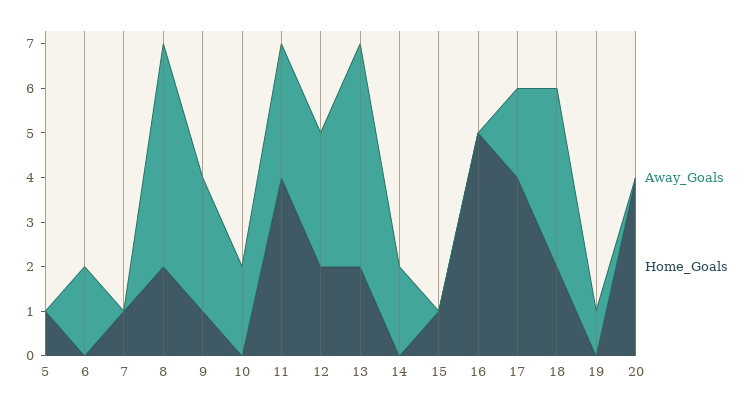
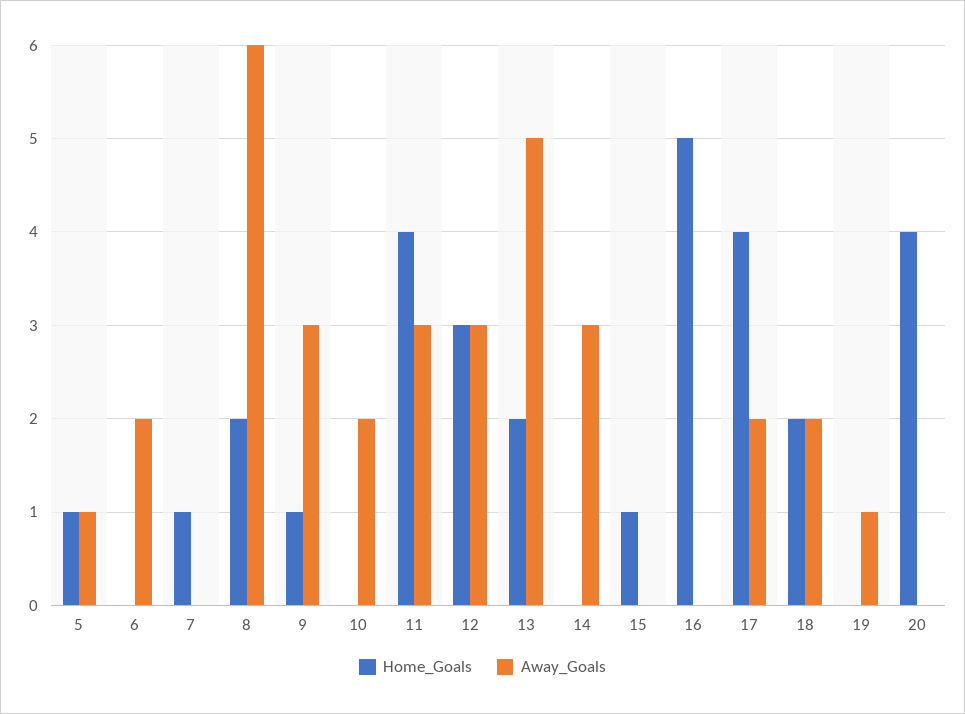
  {
    "Away_Goals": {
-     "5": 0,
+     "5": 1,
      "6": 2,
      "7": 0,
-     "8": 5,
+     "8": 6,
      "9": 3,
      "10": 2,
      "11": 3,
      "12": 3,
      "13": 5,
-     "14": 2,
+     "14": 3,
      "15": 0,
      "16": 0,
      "17": 2,
-     "18": 4,
+     "18": 2,
      "19": 1,
      "20": 0
    },
    "Home_Goals": {
      "5": 1,
      "6": 0,
      "7": 1,
      "8": 2,
      "9": 1,
      "10": 0,
      "11": 4,
-     "12": 2,
+     "12": 3,
      "13": 2,
      "14": 0,
      "15": 1,
      "16": 5,
      "17": 4,
      "18": 2,
      "19": 0,
      "20": 4
    }
  }

